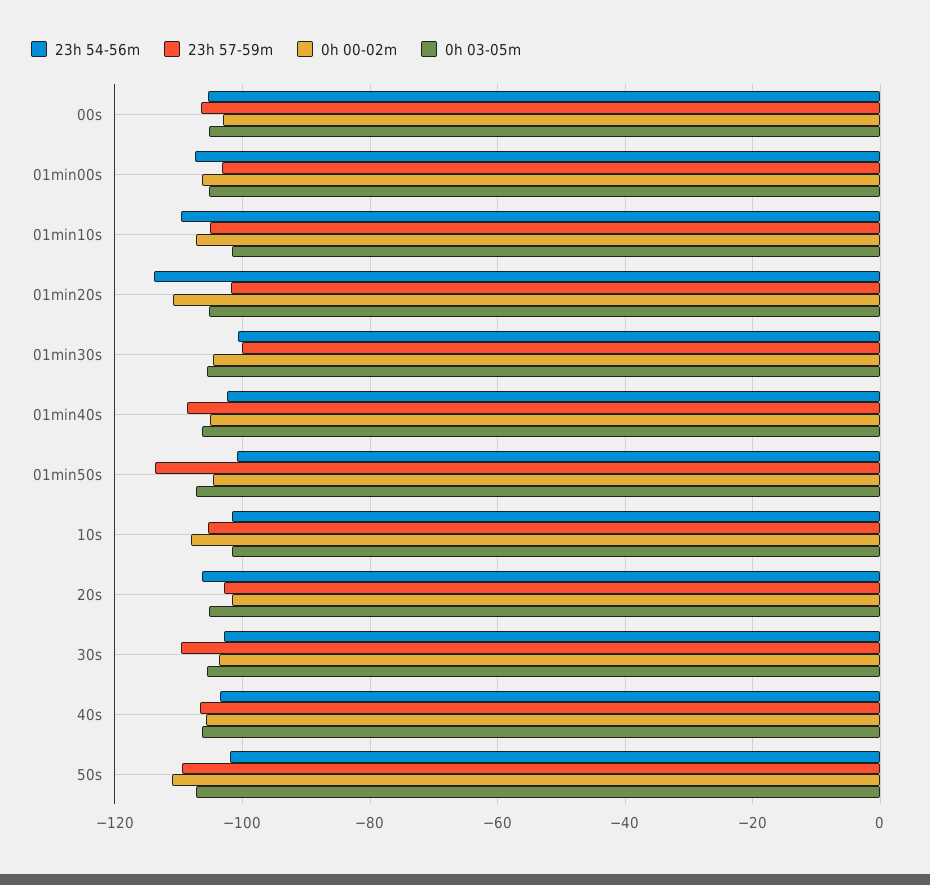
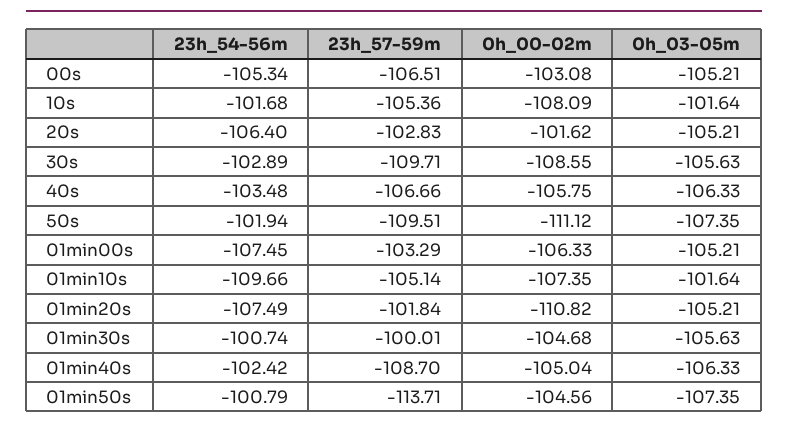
  {
    "23h 54-56m": {
      "00s": -105.34,
      "01min00s": -107.45,
      "01min10s": -109.66,
-     "01min20s": -114,
+     "01min20s": -107.49,
      "01min30s": -100.74,
      "01min40s": -102.42,
      "01min50s": -100.79,
      "10s": -101.68,
      "20s": -106.4,
      "30s": -102.89,
      "40s": -103.48,
      "50s": -101.94
    },
    "23h 57-59m": {
      "00s": -106.51,
      "01min00s": -103.29,
      "01min10s": -105.14,
      "01min20s": -101.84,
      "01min30s": -100.01,
      "01min40s": -108.7,
      "01min50s": -113.71,
      "10s": -105.36,
      "20s": -102.83,
      "30s": -109.71,
      "40s": -106.66,
      "50s": -109.51
    },
    "0h 00-02m": {
      "00s": -103.08,
      "01min00s": -106.33,
      "01min10s": -107.35,
      "01min20s": -110.82,
      "01min30s": -104.68,
      "01min40s": -105.04,
      "01min50s": -104.56,
      "10s": -108.09,
      "20s": -101.62,
-     "30s": -104,
+     "30s": -108.55,
      "40s": -105.75,
      "50s": -111.12
    },
    "0h 03-05m": {
      "00s": -105.21,
      "01min00s": -105.21,
      "01min10s": -101.64,
      "01min20s": -105.21,
      "01min30s": -105.63,
      "01min40s": -106.33,
      "01min50s": -107.35,
      "10s": -101.64,
      "20s": -105.21,
      "30s": -105.63,
      "40s": -106.33,
      "50s": -107.35
    }
  }

